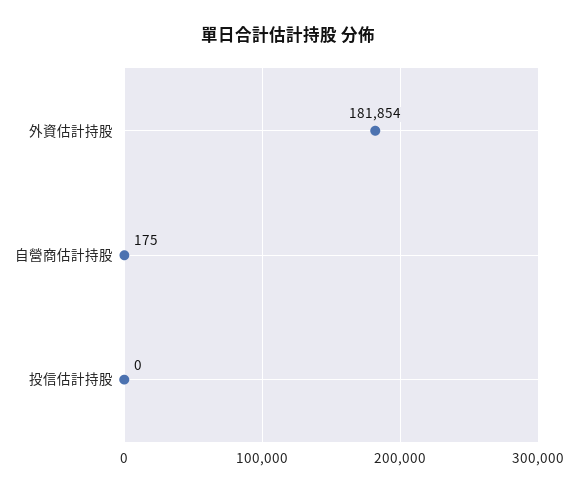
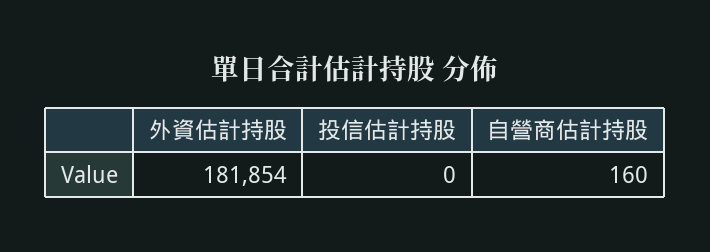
  {
    "外資估計持股": 181854,
-   "自營商估計持股": 175,
+   "自營商估計持股": 160,
    "投信估計持股": 0
  }

